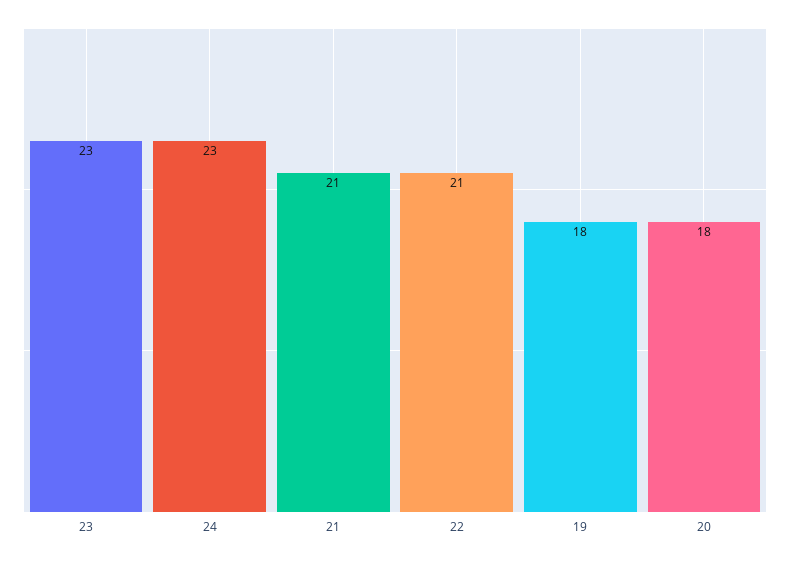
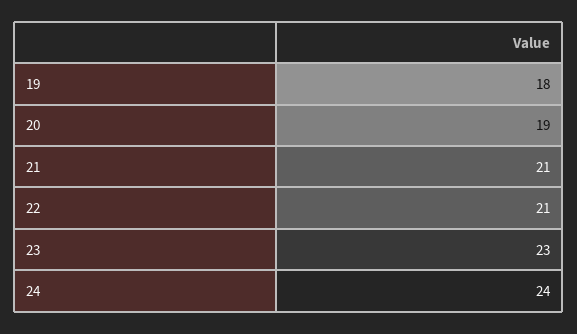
  {
    "23": 23,
-   "24": 23,
+   "24": 24,
    "21": 21,
    "22": 21,
    "19": 18,
-   "20": 18
+   "20": 19
  }

